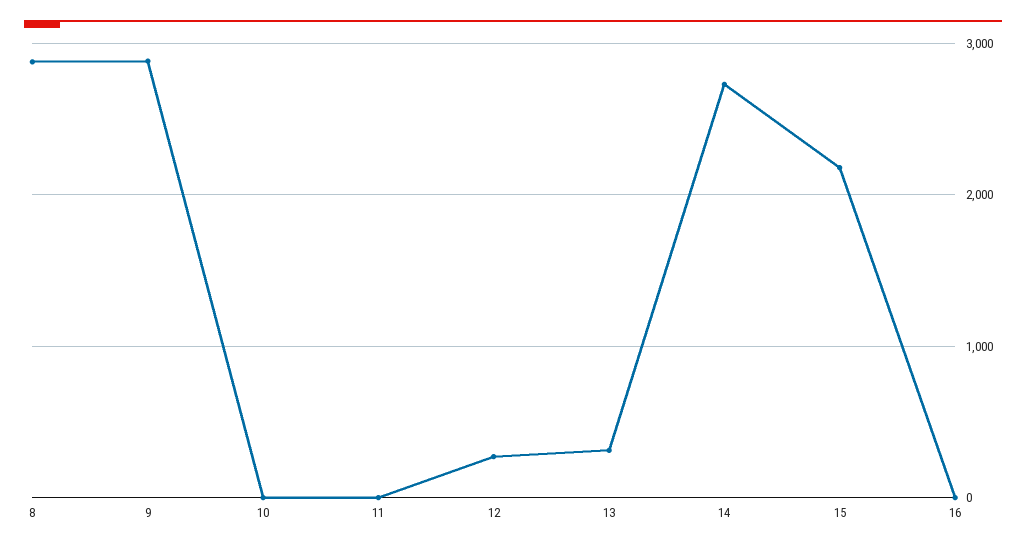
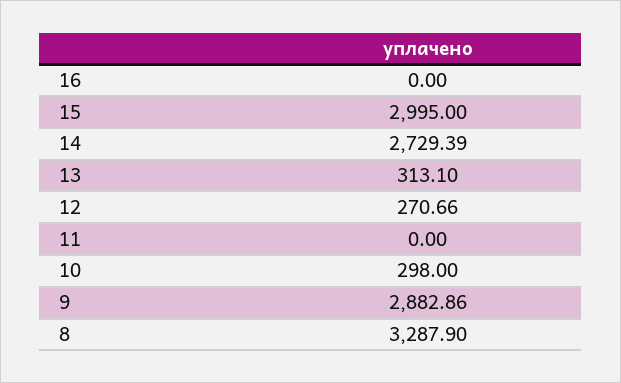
  {
-   "8": 2900,
+   "8": 3287.9,
    "9": 2882.86,
-   "10": 0,
+   "10": 298,
    "11": 0,
    "12": 270.66,
    "13": 313.1,
    "14": 2729.39,
-   "15": 2200,
+   "15": 2995,
    "16": 0
  }

